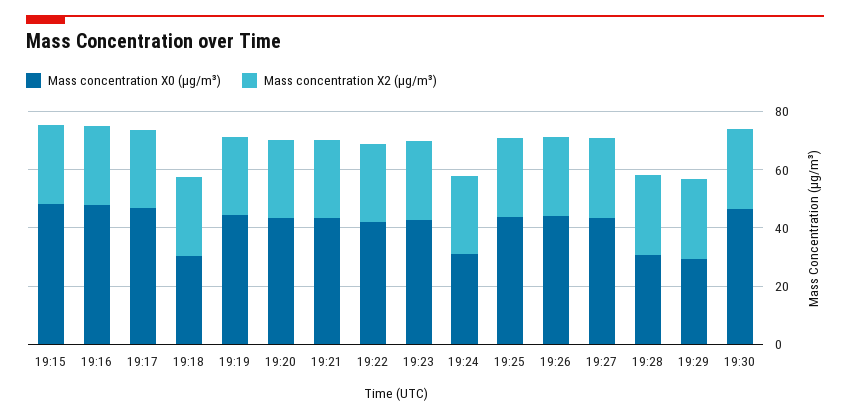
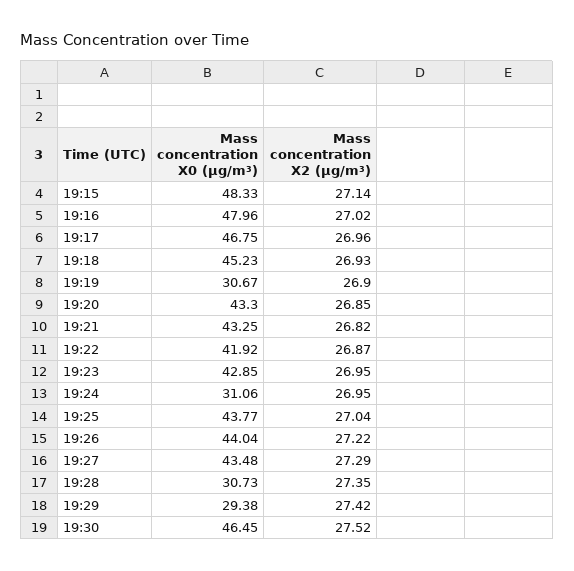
  {
    "Mass concentration X0 (μg/m³)": {
      "19:15": 48.33,
      "19:16": 47.96,
      "19:17": 46.75,
-     "19:18": 30,
+     "19:18": 45.23,
-     "19:19": 45,
+     "19:19": 30.67,
      "19:20": 43.3,
      "19:21": 43.25,
      "19:22": 41.92,
      "19:23": 42.85,
      "19:24": 31.06,
      "19:25": 43.77,
      "19:26": 44.04,
      "19:27": 43.48,
      "19:28": 30.73,
      "19:29": 29.38,
      "19:30": 46.45
    },
    "Mass concentration X2 (μg/m³)": {
      "19:15": 27.14,
      "19:16": 27.02,
      "19:17": 26.96,
      "19:18": 26.93,
      "19:19": 26.9,
      "19:20": 26.85,
      "19:21": 26.82,
      "19:22": 26.87,
      "19:23": 26.95,
      "19:24": 26.95,
      "19:25": 27.04,
      "19:26": 27.22,
      "19:27": 27.29,
      "19:28": 27.35,
      "19:29": 27.42,
      "19:30": 27.52
    }
  }

